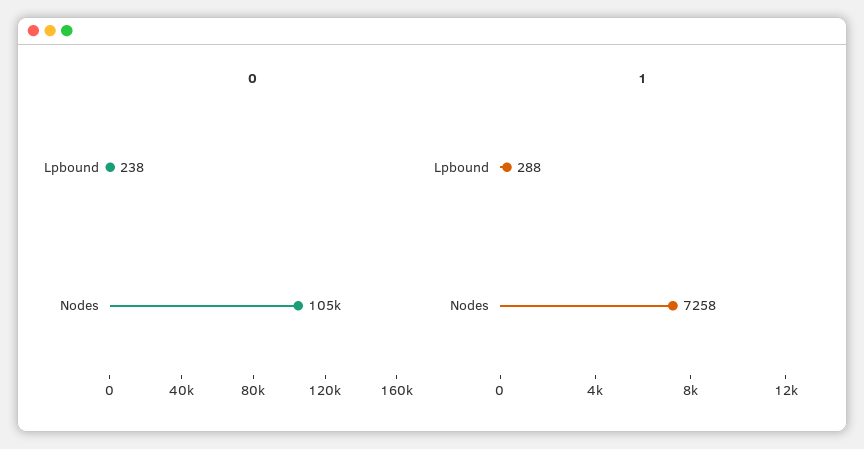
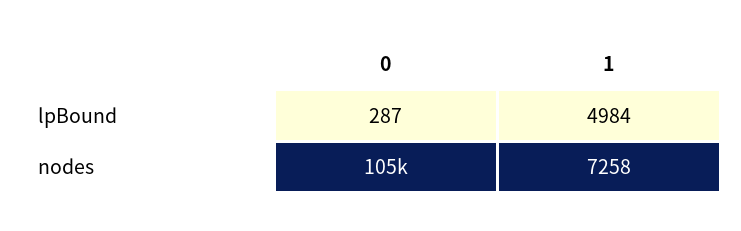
  {
    "0": {
-     "Lpbound": 238,
+     "Lpbound": 287,
      "Nodes": 105000
    },
    "1": {
-     "Lpbound": 288,
+     "Lpbound": 4984,
      "Nodes": 7258
    }
  }

